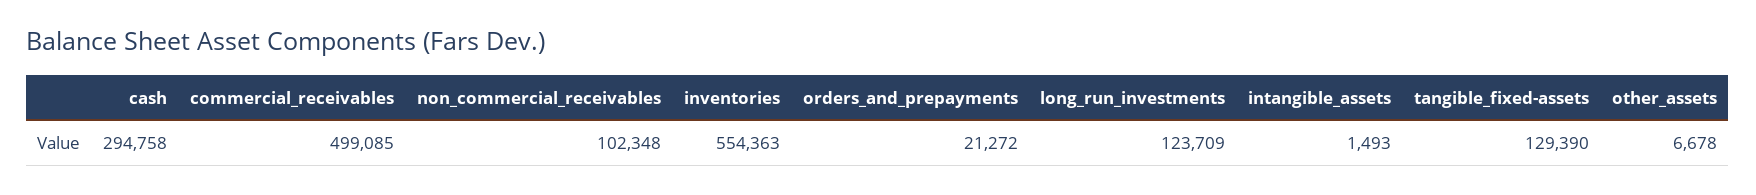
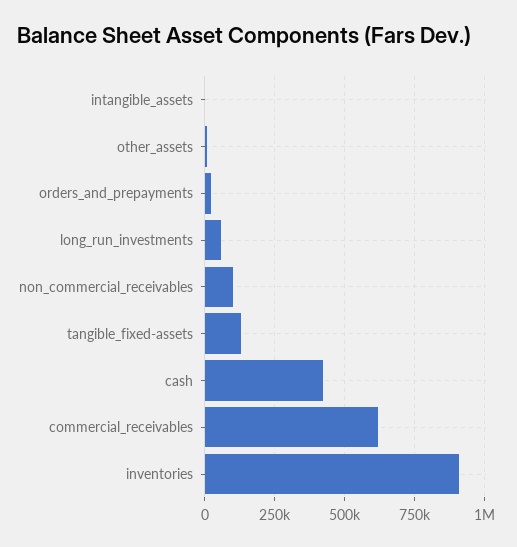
  {
-   "cash": 294758,
+   "cash": 425000,
-   "commercial_receivables": 499085,
+   "commercial_receivables": 625000,
    "non_commercial_receivables": 102348,
-   "inventories": 554363,
+   "inventories": 900000,
    "orders_and_prepayments": 21272,
-   "long_run_investments": 123709,
+   "long_run_investments": 50000,
    "intangible_assets": 1493,
    "tangible_fixed-assets": 129390,
    "other_assets": 6678
  }

